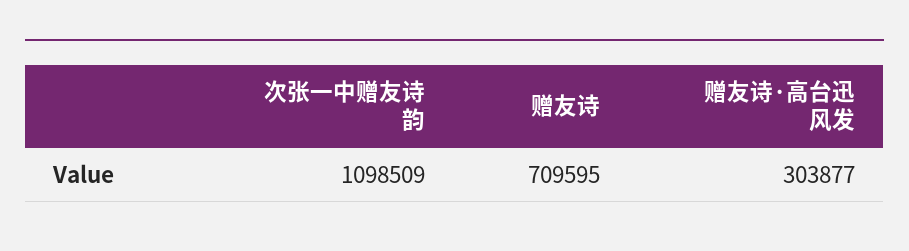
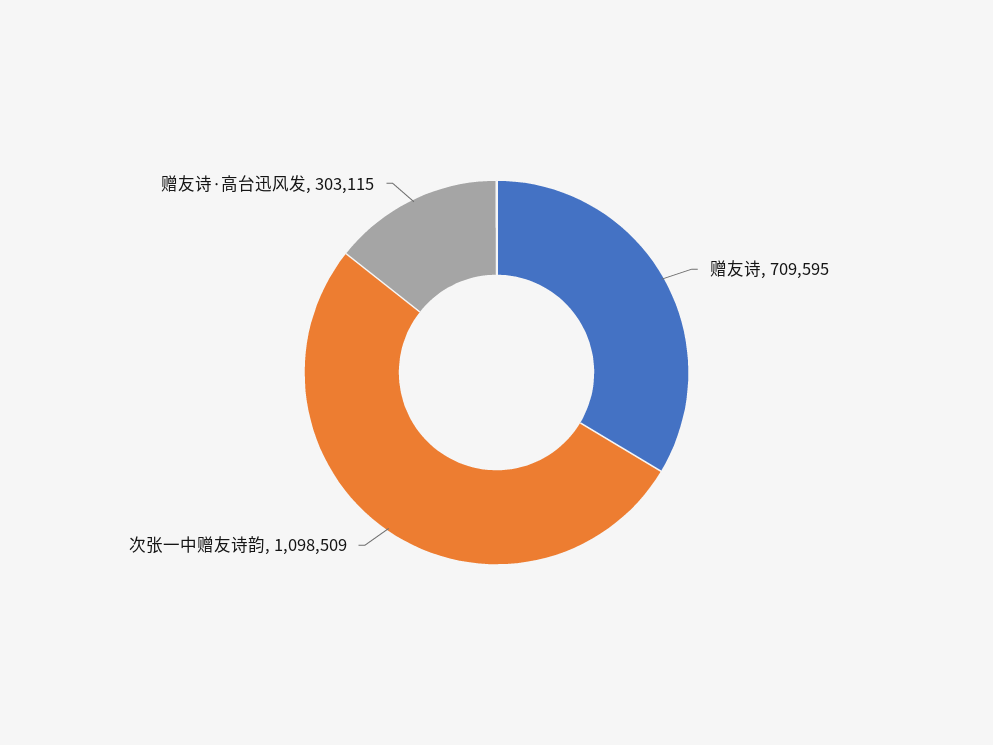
  {
    "次张一中赠友诗韵": 1098509,
    "赠友诗": 709595,
-   "赠友诗·高台迅风发": 303877
+   "赠友诗·高台迅风发": 303115
  }

